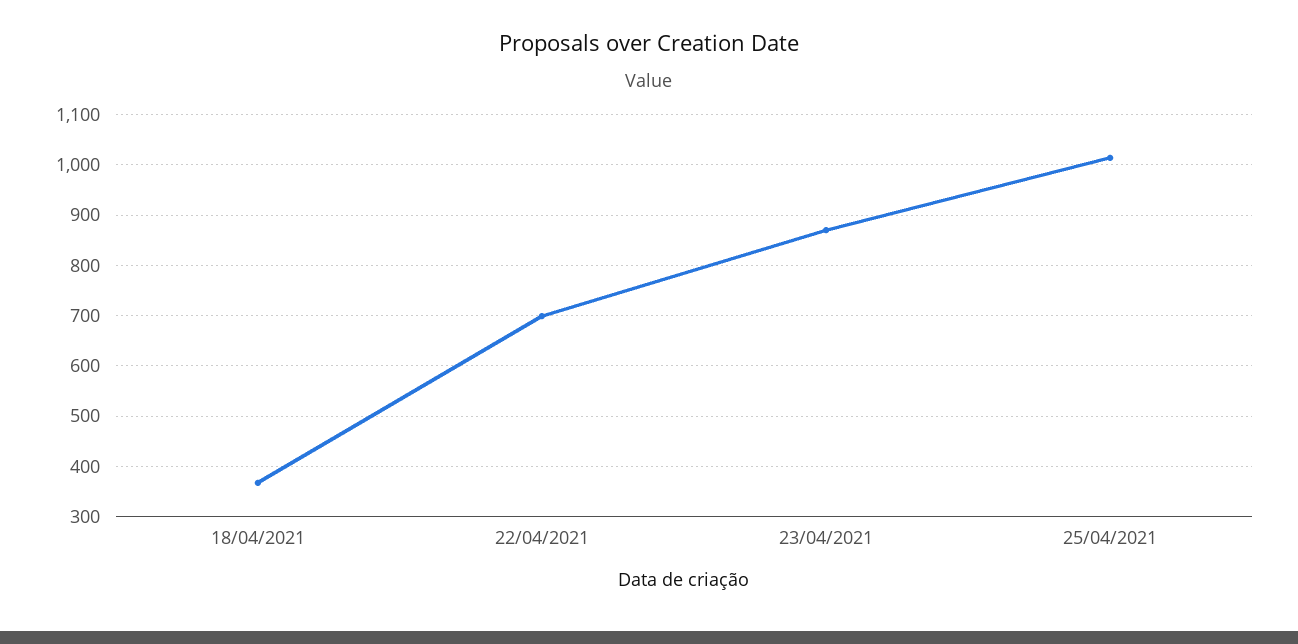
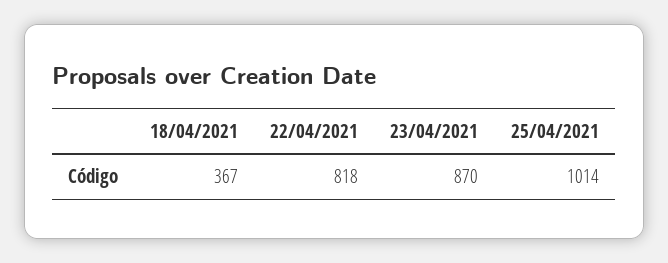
  {
    "18/04/2021": 367,
-   "22/04/2021": 700,
+   "22/04/2021": 818,
    "23/04/2021": 870,
    "25/04/2021": 1014
  }

